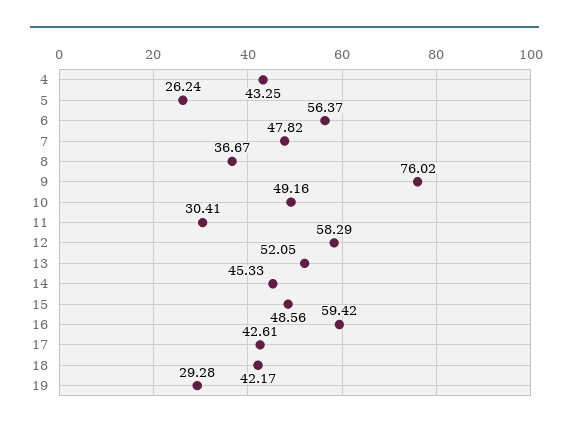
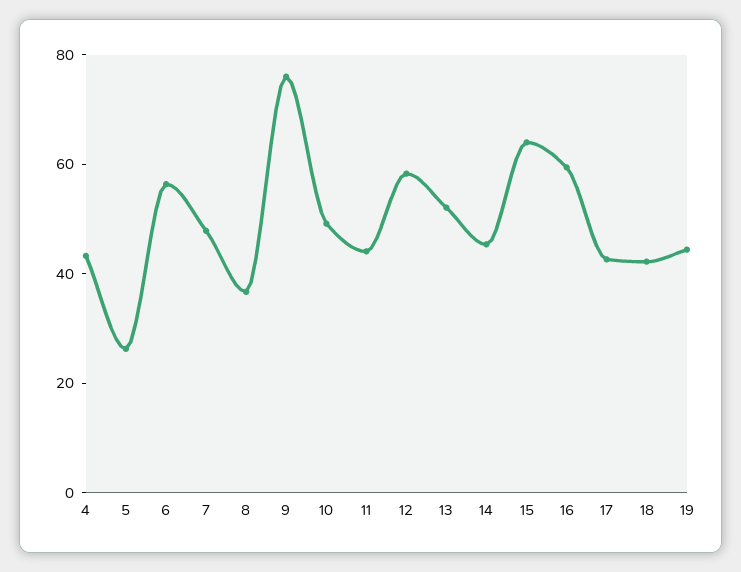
  {
    "4": 43.25,
    "5": 26.24,
    "6": 56.37,
    "7": 47.82,
    "8": 36.67,
    "9": 76.02,
    "10": 49.16,
-   "11": 30.41,
+   "11": 45,
    "12": 58.29,
    "13": 52.05,
    "14": 45.33,
-   "15": 48.56,
+   "15": 65,
    "16": 59.42,
    "17": 42.61,
    "18": 42.17,
-   "19": 29.28
+   "19": 45
  }

